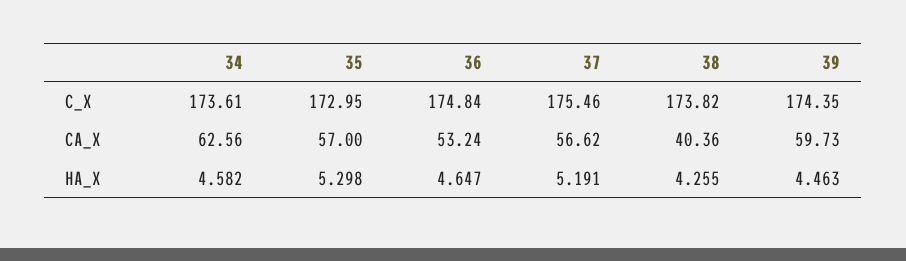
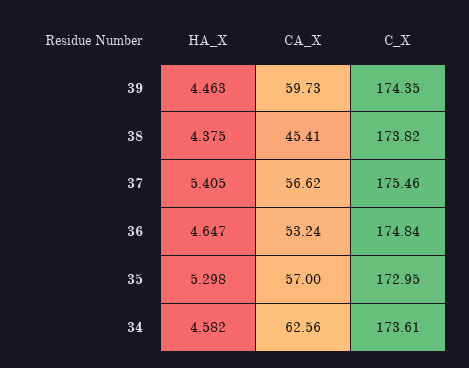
  {
    "34": {
      "C_X": 173.61,
      "CA_X": 62.56,
      "HA_X": 4.582
    },
    "35": {
      "C_X": 172.95,
      "CA_X": 57,
      "HA_X": 5.298
    },
    "36": {
      "C_X": 174.84,
      "CA_X": 53.24,
      "HA_X": 4.647
    },
    "37": {
      "C_X": 175.46,
      "CA_X": 56.62,
-     "HA_X": 5.191
+     "HA_X": 5.405
    },
    "38": {
      "C_X": 173.82,
-     "CA_X": 40.36,
+     "CA_X": 45.41,
-     "HA_X": 4.255
+     "HA_X": 4.375
    },
    "39": {
      "C_X": 174.35,
      "CA_X": 59.73,
      "HA_X": 4.463
    }
  }

